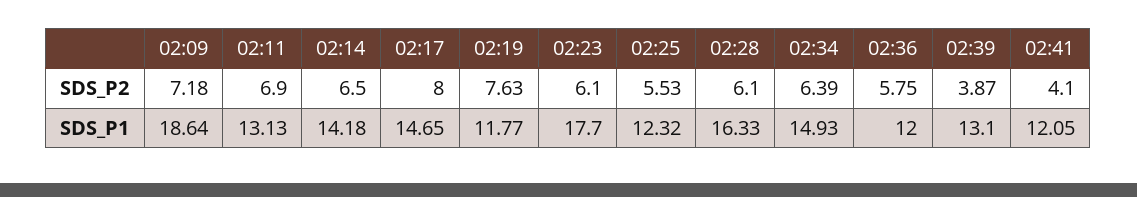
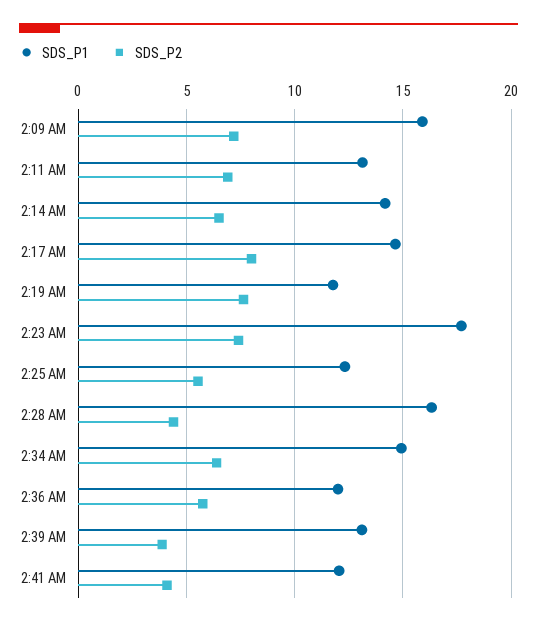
  {
    "SDS_P2": {
      "02:09": 7.18,
      "02:11": 6.9,
      "02:14": 6.5,
      "02:17": 8,
      "02:19": 7.63,
-     "02:23": 6.1,
+     "02:23": 7.5,
      "02:25": 5.53,
-     "02:28": 6.1,
+     "02:28": 4.5,
      "02:34": 6.39,
      "02:36": 5.75,
      "02:39": 3.87,
      "02:41": 4.1
    },
    "SDS_P1": {
-     "02:09": 18.64,
+     "02:09": 16,
      "02:11": 13.13,
      "02:14": 14.18,
      "02:17": 14.65,
      "02:19": 11.77,
      "02:23": 17.7,
      "02:25": 12.32,
      "02:28": 16.33,
      "02:34": 14.93,
      "02:36": 12,
      "02:39": 13.1,
      "02:41": 12.05
    }
  }

